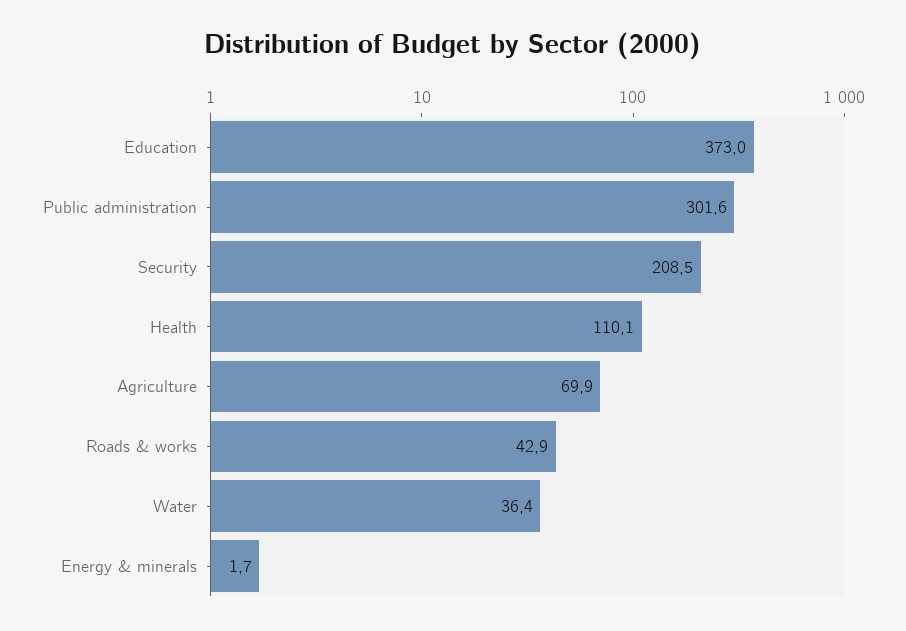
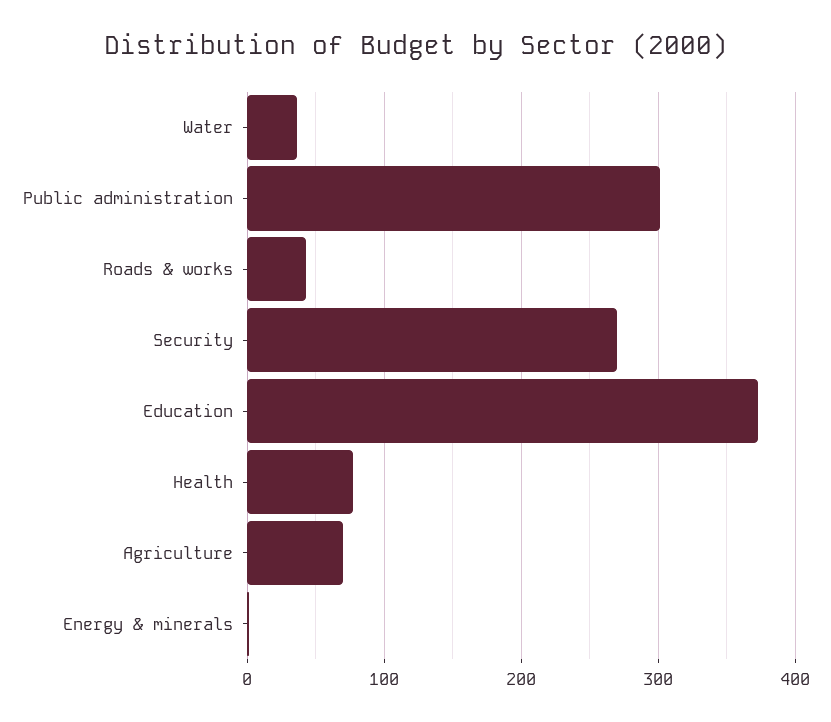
  {
    "Education": 373,
    "Public administration": 301.6,
-   "Security": 208.5,
+   "Security": 270,
-   "Health": 110.1,
+   "Health": 80,
    "Agriculture": 69.9,
    "Roads & works": 42.9,
    "Water": 36.4,
    "Energy & minerals": 1.7
  }

